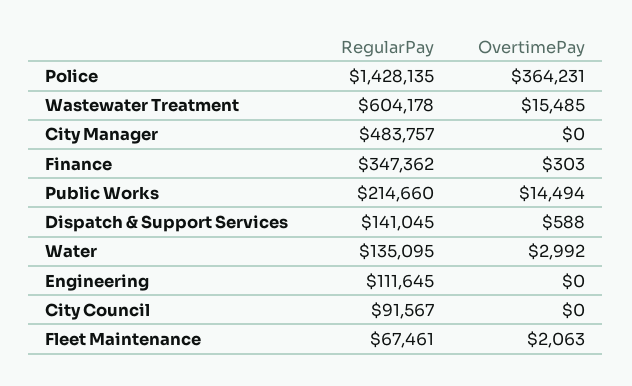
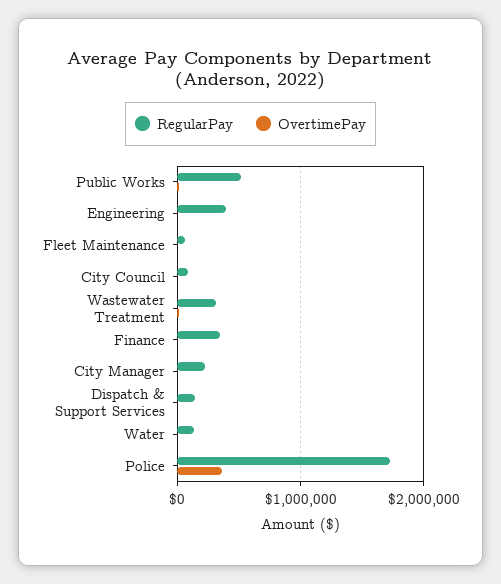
  {
    "RegularPay": {
-     "Police": 1428135,
+     "Police": 1700000,
-     "Wastewater Treatment": 604178,
+     "Wastewater Treatment": 300000,
-     "City Manager": 483757,
+     "City Manager": 200000,
      "Finance": 347362,
-     "Public Works": 214660,
+     "Public Works": 500000,
      "Dispatch & Support Services": 141045,
      "Water": 135095,
-     "Engineering": 111645,
+     "Engineering": 400000,
      "City Council": 91567,
      "Fleet Maintenance": 67461
    },
    "OvertimePay": {
      "Police": 364231,
      "Wastewater Treatment": 15485,
      "City Manager": 0,
      "Finance": 303,
      "Public Works": 14494,
      "Dispatch & Support Services": 588,
      "Water": 2992,
      "Engineering": 0,
      "City Council": 0,
      "Fleet Maintenance": 2063
    }
  }

